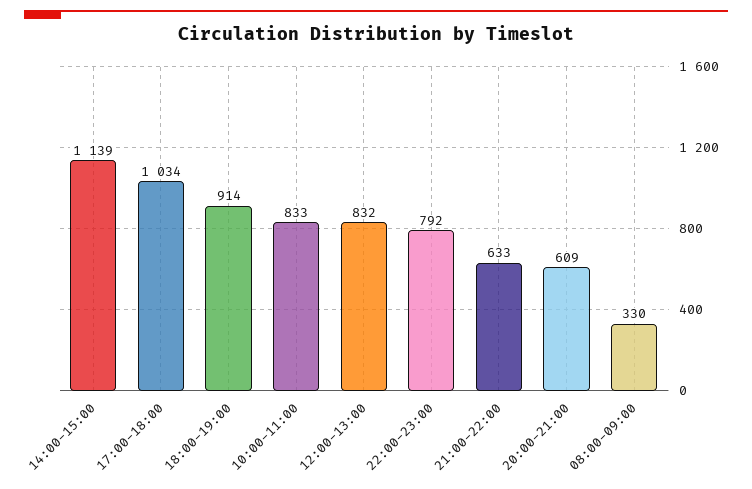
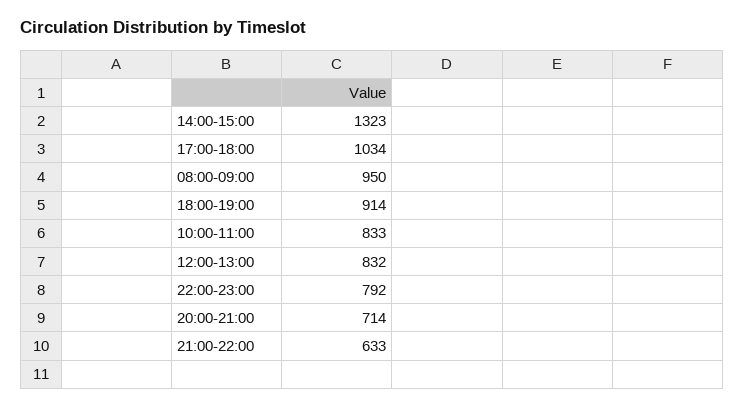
  {
-   "14:00-15:00": 1139,
+   "14:00-15:00": 1323,
    "17:00-18:00": 1034,
    "18:00-19:00": 914,
    "10:00-11:00": 833,
    "12:00-13:00": 832,
    "22:00-23:00": 792,
    "21:00-22:00": 633,
-   "20:00-21:00": 609,
+   "20:00-21:00": 714,
-   "08:00-09:00": 330
+   "08:00-09:00": 950
  }

